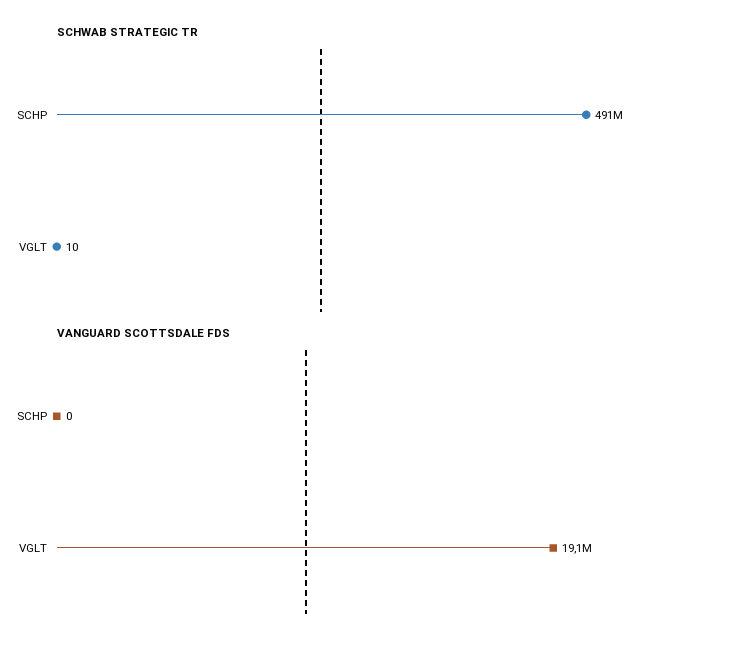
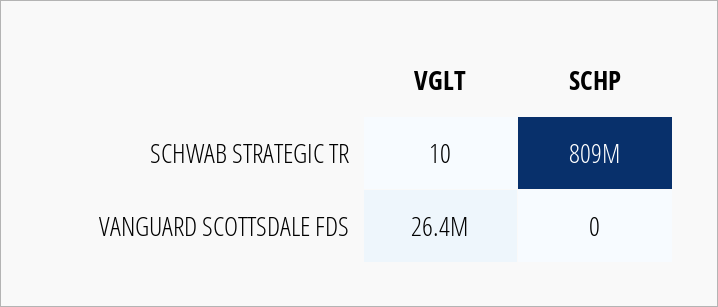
  {
    "SCHWAB STRATEGIC TR": {
-     "SCHP": 491000000,
+     "SCHP": 809000000,
      "VGLT": 10
    },
    "VANGUARD SCOTTSDALE FDS": {
      "SCHP": 0,
-     "VGLT": 19100000
+     "VGLT": 26400000
    }
  }

